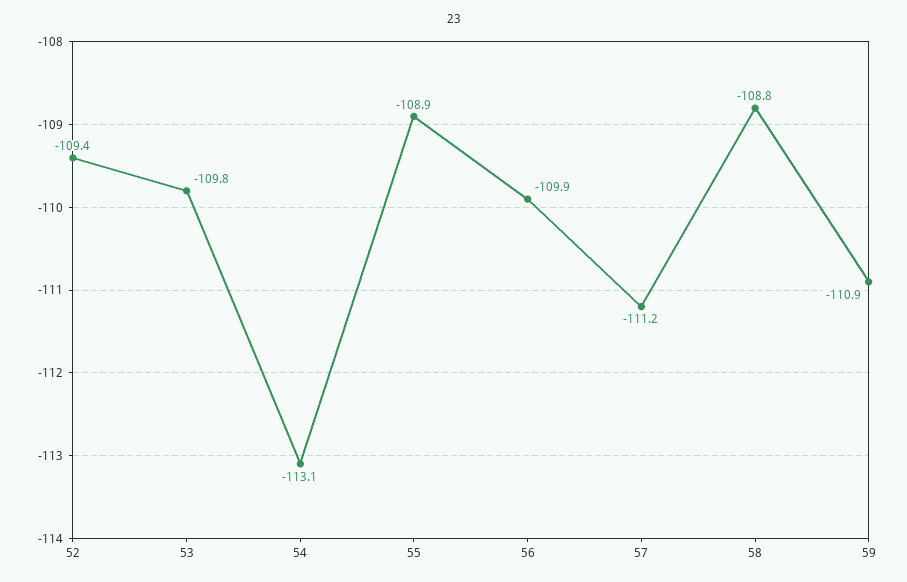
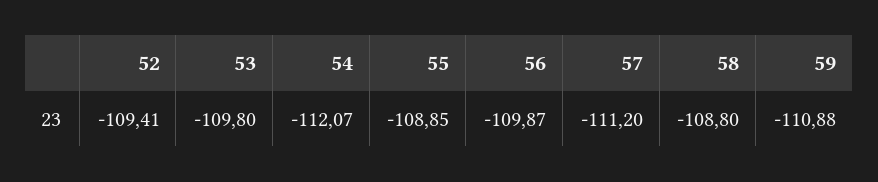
  {
    "52": -109.41,
    "53": -109.8,
-   "54": -113.1,
+   "54": -112.07,
    "55": -108.85,
    "56": -109.87,
    "57": -111.2,
    "58": -108.8,
    "59": -110.88
  }

